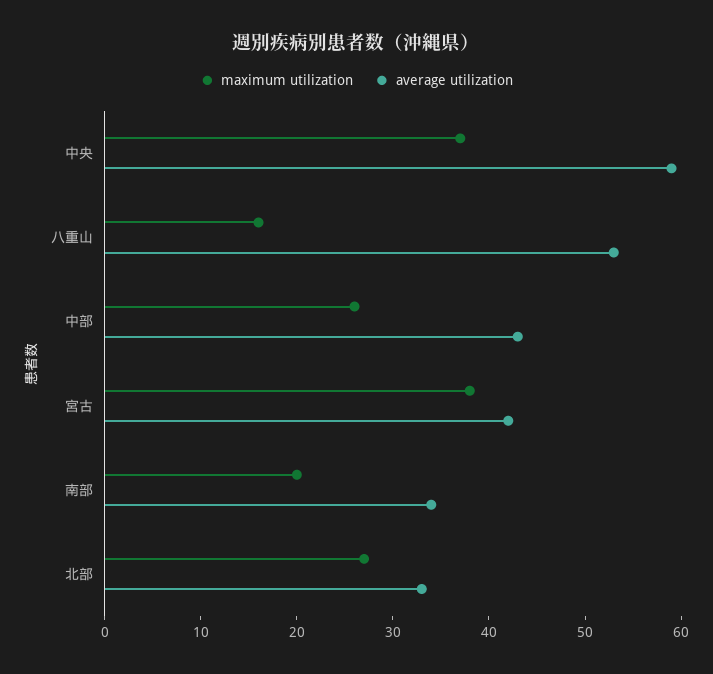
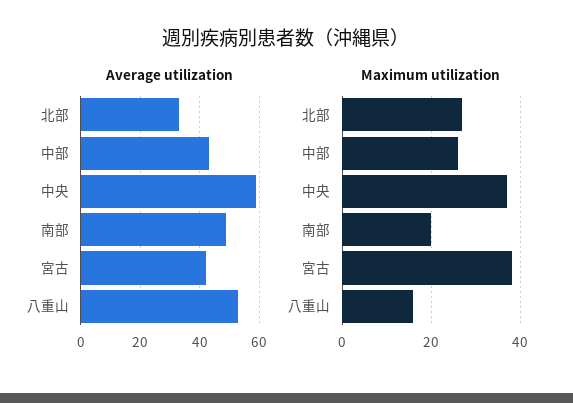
  {
    "maximum utilization": {
      "中央": 37,
      "八重山": 16,
      "中部": 26,
      "宮古": 38,
      "南部": 20,
      "北部": 27
    },
    "average utilization": {
      "中央": 59,
      "八重山": 53,
      "中部": 43,
      "宮古": 42,
-     "南部": 34,
+     "南部": 50,
      "北部": 33
    }
  }

